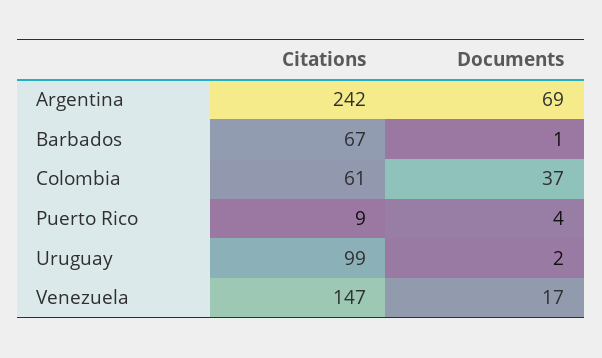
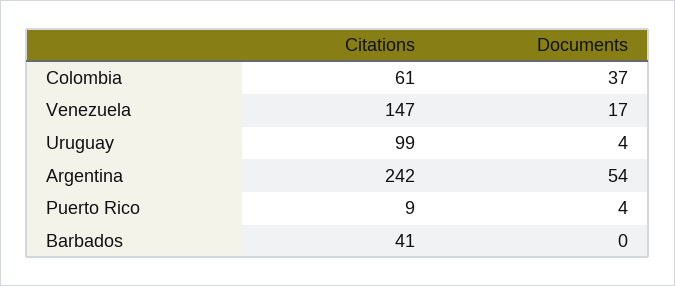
  {
    "Citations": {
      "Argentina": 242,
-     "Barbados": 67,
+     "Barbados": 41,
      "Colombia": 61,
      "Puerto Rico": 9,
      "Uruguay": 99,
      "Venezuela": 147
    },
    "Documents": {
-     "Argentina": 69,
+     "Argentina": 54,
-     "Barbados": 1,
+     "Barbados": 0,
      "Colombia": 37,
      "Puerto Rico": 4,
-     "Uruguay": 2,
+     "Uruguay": 4,
      "Venezuela": 17
    }
  }

